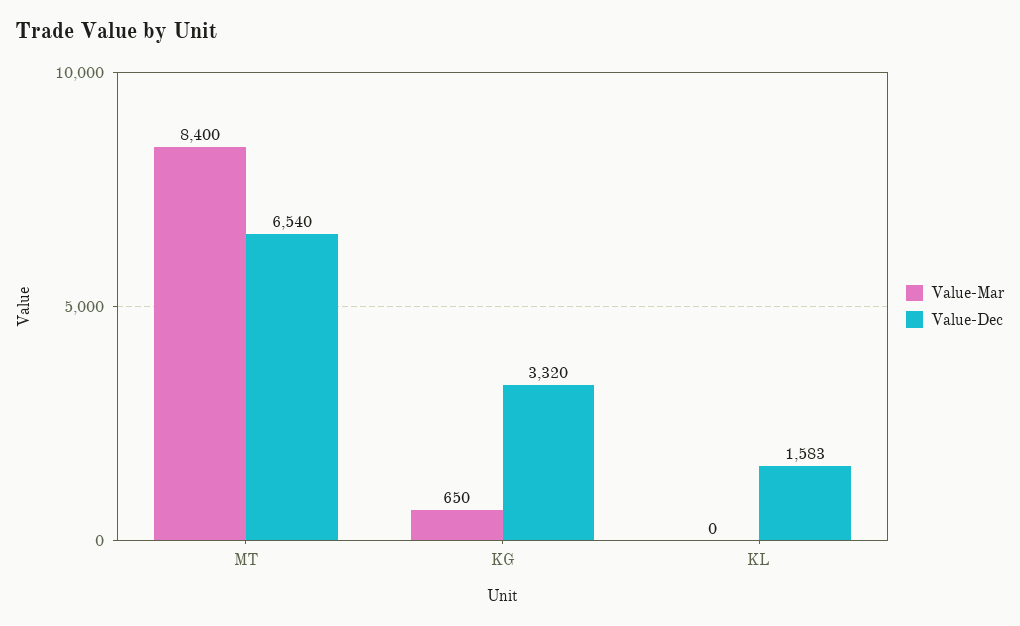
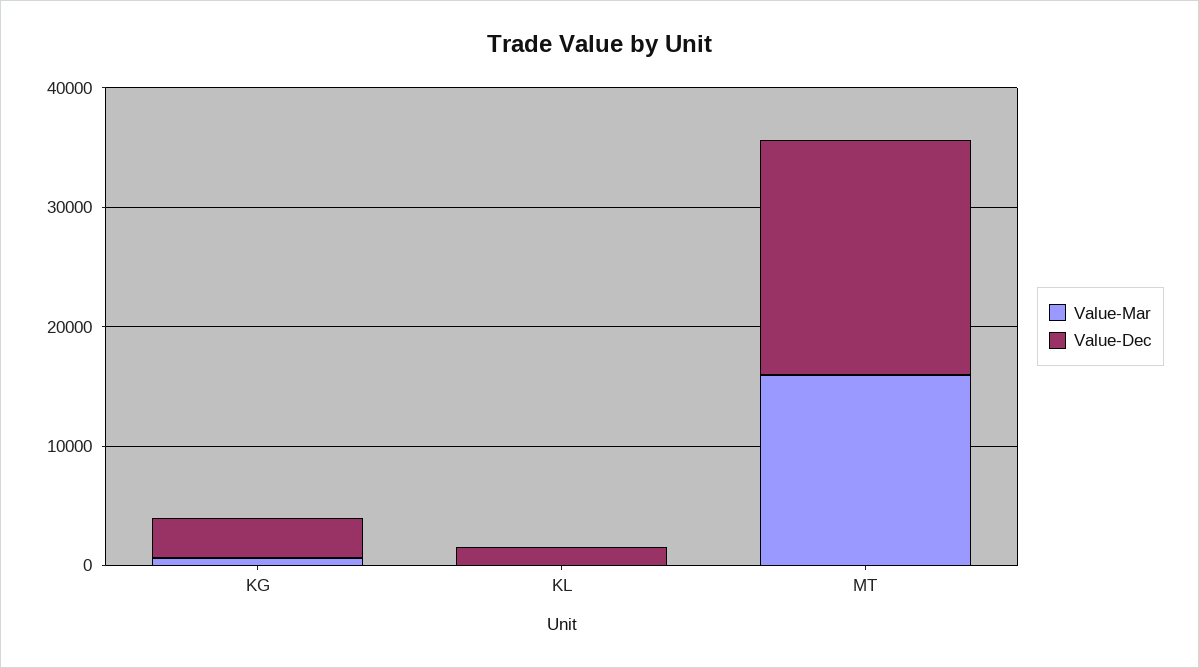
  {
    "Value-Mar": {
-     "MT": 8400,
+     "MT": 16000,
      "KG": 650,
      "KL": 0
    },
    "Value-Dec": {
-     "MT": 6540,
+     "MT": 20000,
      "KG": 3320,
      "KL": 1583
    }
  }

